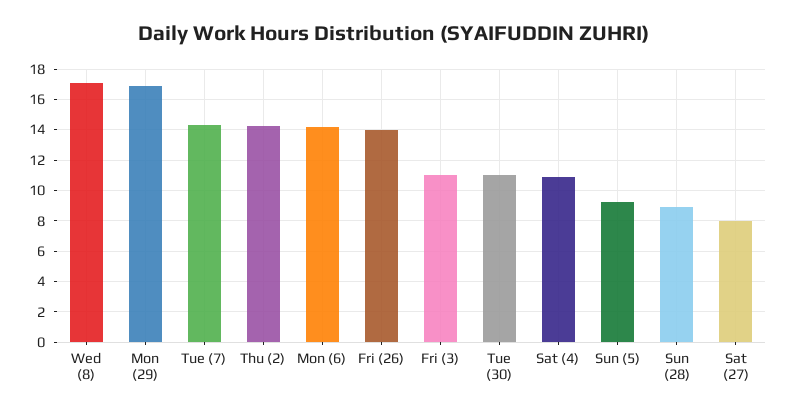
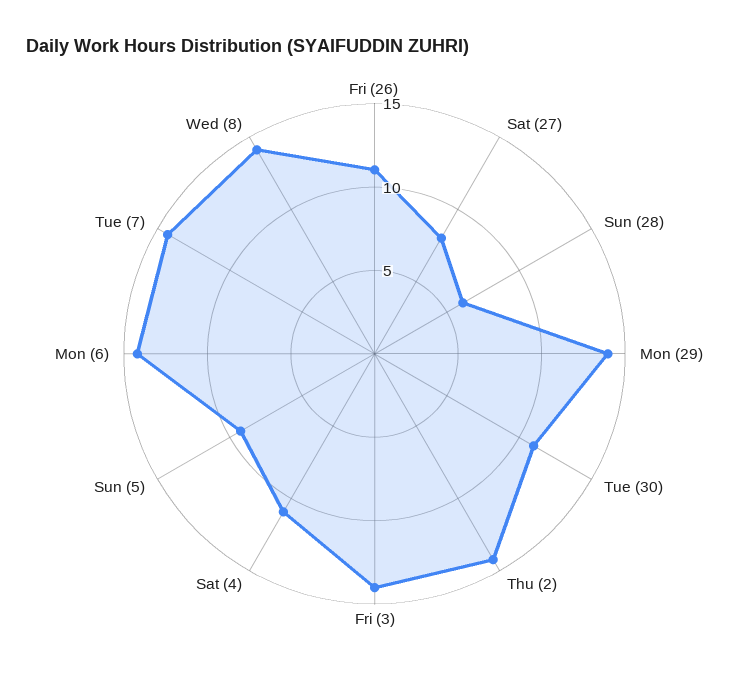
  {
-   "Wed (8)": 17,
+   "Wed (8)": 14,
-   "Mon (29)": 17,
+   "Mon (29)": 14,
    "Tue (7)": 14.5,
    "Thu (2)": 14,
    "Mon (6)": 14,
-   "Fri (26)": 14,
+   "Fri (26)": 11,
-   "Fri (3)": 11,
+   "Fri (3)": 14,
    "Tue (30)": 11,
    "Sat (4)": 11,
    "Sun (5)": 9.5,
-   "Sun (28)": 9,
+   "Sun (28)": 6,
    "Sat (27)": 8
  }

